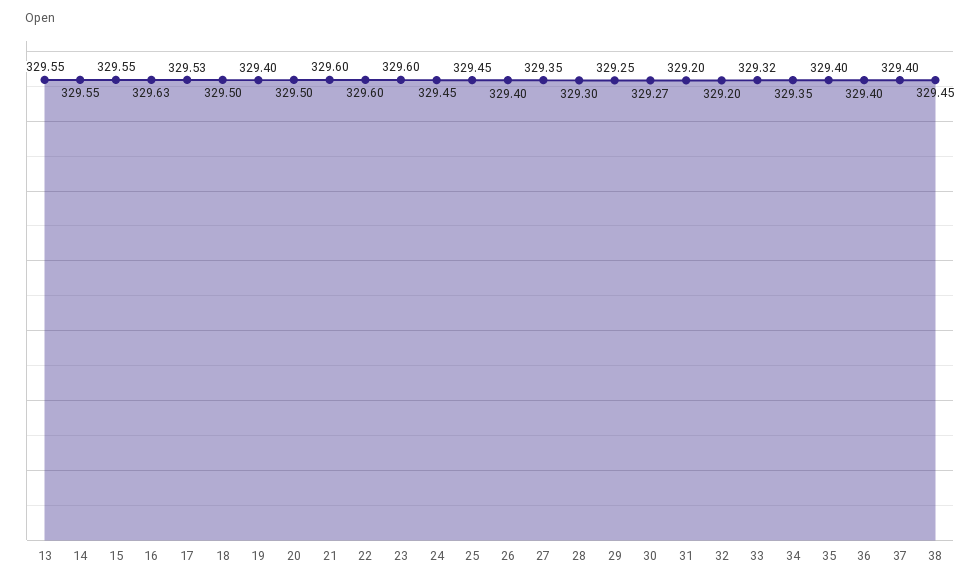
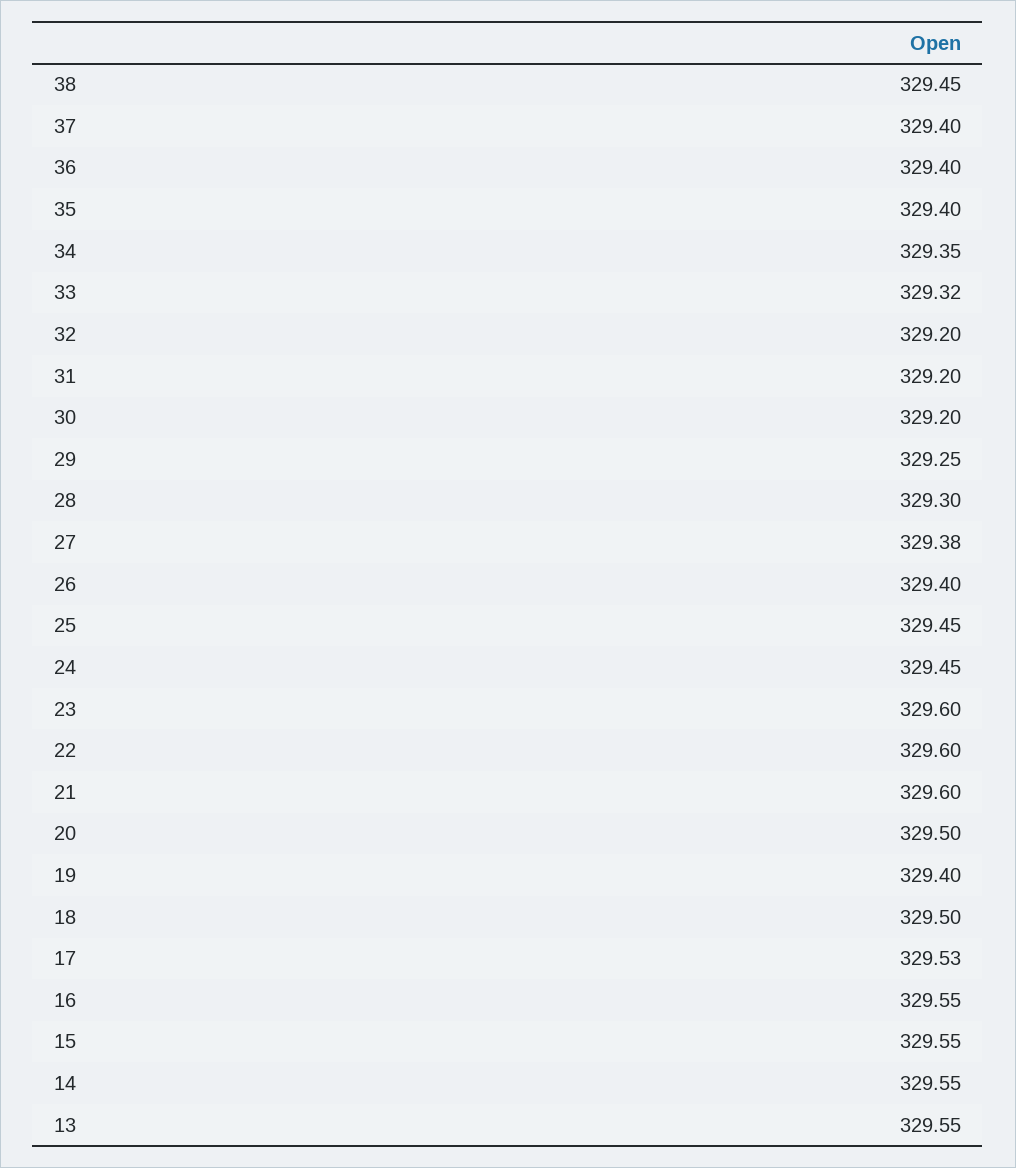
  {
    "13": 329.55,
    "14": 329.55,
    "15": 329.55,
-   "16": 329.63,
+   "16": 329.55,
    "17": 329.53,
    "18": 329.5,
    "19": 329.4,
    "20": 329.5,
    "21": 329.6,
    "22": 329.6,
    "23": 329.6,
    "24": 329.45,
    "25": 329.45,
    "26": 329.4,
-   "27": 329.35,
+   "27": 329.38,
    "28": 329.3,
    "29": 329.25,
-   "30": 329.27,
+   "30": 329.2,
    "31": 329.2,
    "32": 329.2,
    "33": 329.32,
    "34": 329.35,
    "35": 329.4,
    "36": 329.4,
    "37": 329.4,
    "38": 329.45
  }

